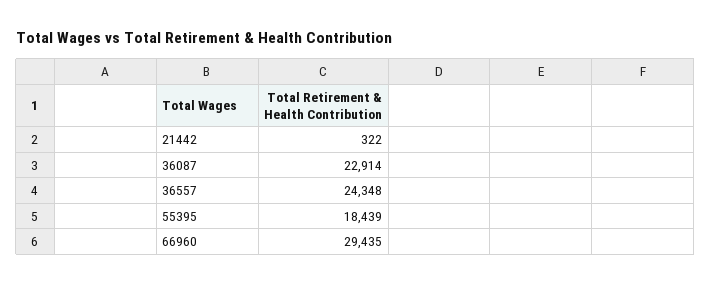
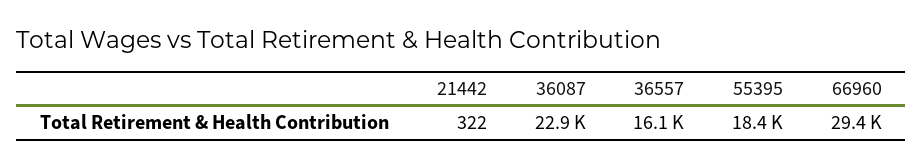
  {
    "21442": 322,
    "36087": 22914,
-   "36557": 24348,
+   "36557": 16100,
    "55395": 18439,
    "66960": 29435
  }

